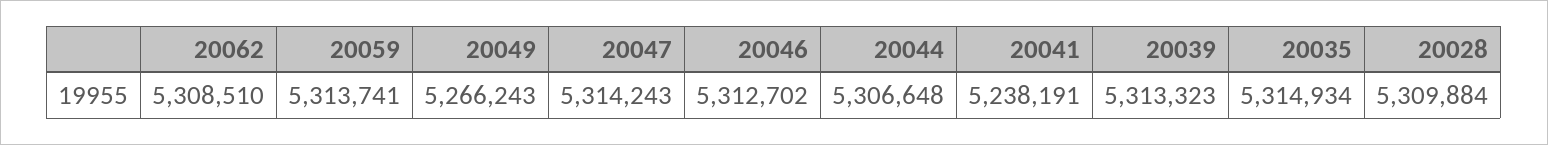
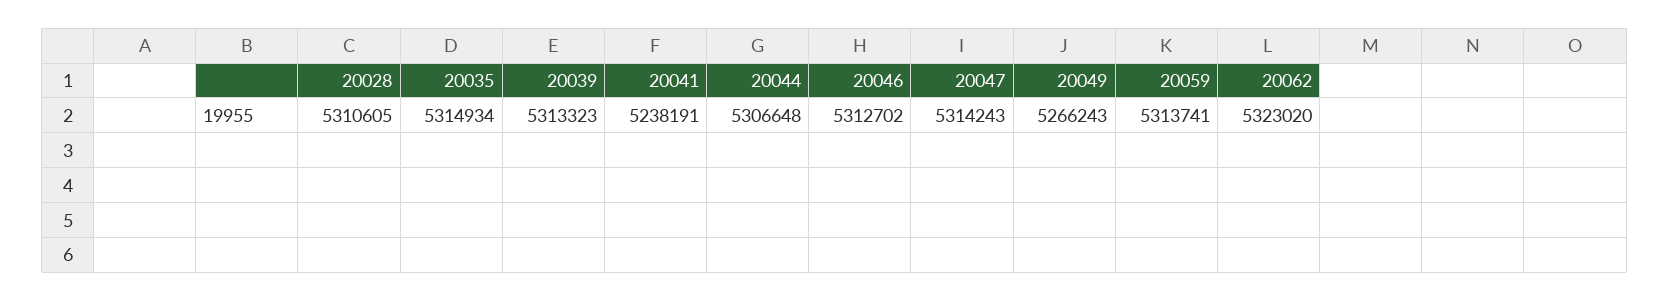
  {
-   "20062": 5308510,
+   "20062": 5323020,
    "20059": 5313741,
    "20049": 5266243,
    "20047": 5314243,
    "20046": 5312702,
    "20044": 5306648,
    "20041": 5238191,
    "20039": 5313323,
    "20035": 5314934,
-   "20028": 5309884
+   "20028": 5310605
  }

